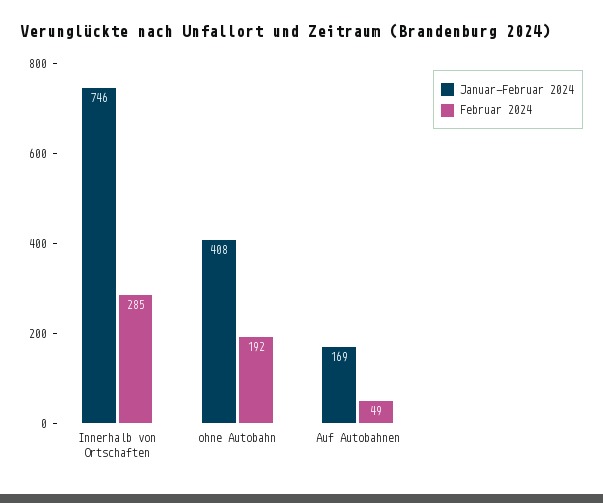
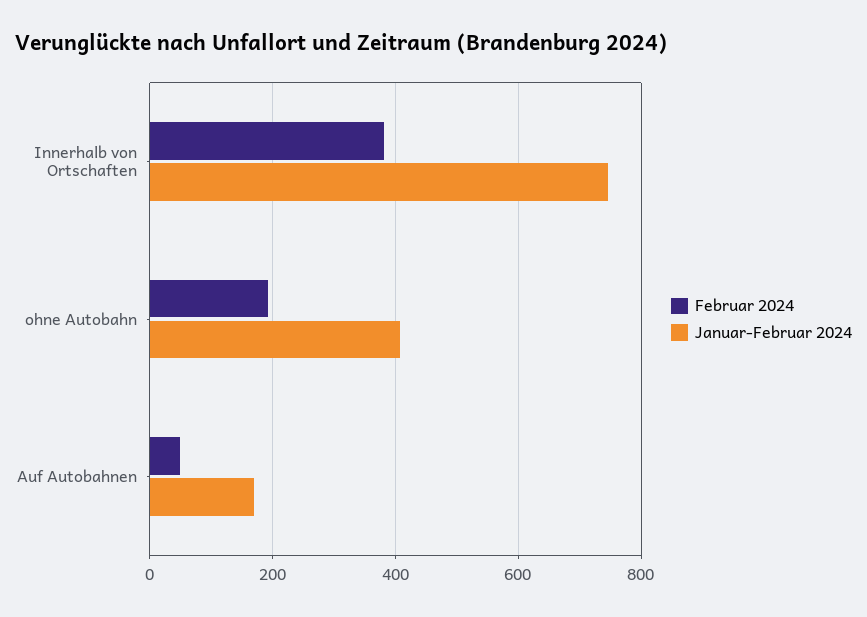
  {
    "Januar-Februar 2024": {
      "Innerhalb von Ortschaften": 746,
      "ohne Autobahn": 408,
      "Auf Autobahnen": 169
    },
    "Februar 2024": {
-     "Innerhalb von Ortschaften": 285,
+     "Innerhalb von Ortschaften": 380,
      "ohne Autobahn": 192,
      "Auf Autobahnen": 49
    }
  }

